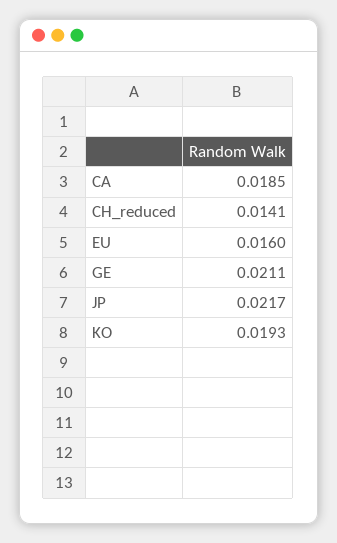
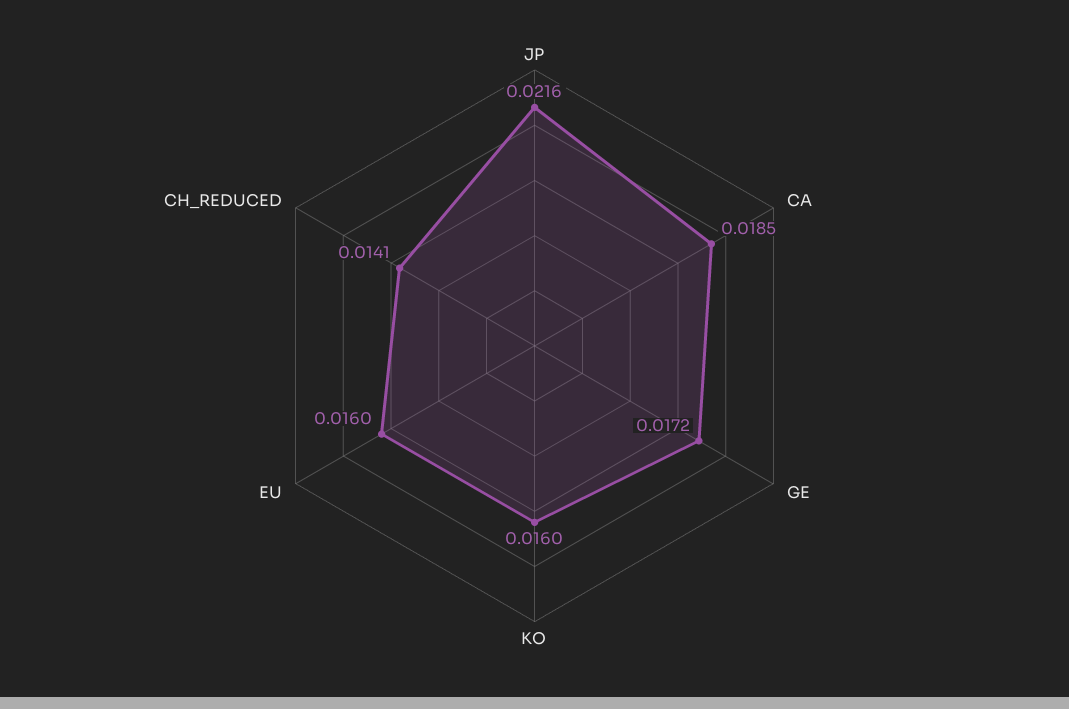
  {
    "CA": 0.0185,
    "CH_reduced": 0.0141,
    "EU": 0.016,
-   "GE": 0.0211,
+   "GE": 0.0172,
-   "JP": 0.0217,
+   "JP": 0.0216,
-   "KO": 0.0193
+   "KO": 0.016
  }

